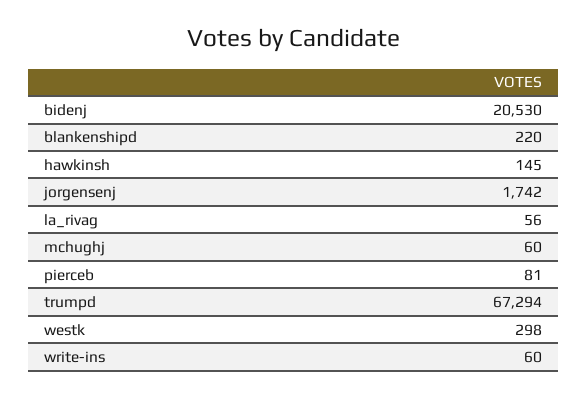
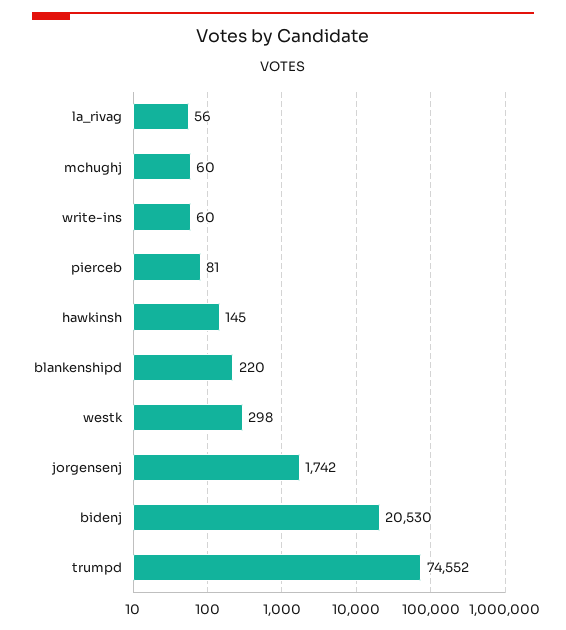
  {
    "bidenj": 20530,
    "blankenshipd": 220,
    "hawkinsh": 145,
    "jorgensenj": 1742,
    "la_rivag": 56,
    "mchughj": 60,
    "pierceb": 81,
-   "trumpd": 67294,
+   "trumpd": 74552,
    "westk": 298,
    "write-ins": 60
  }

